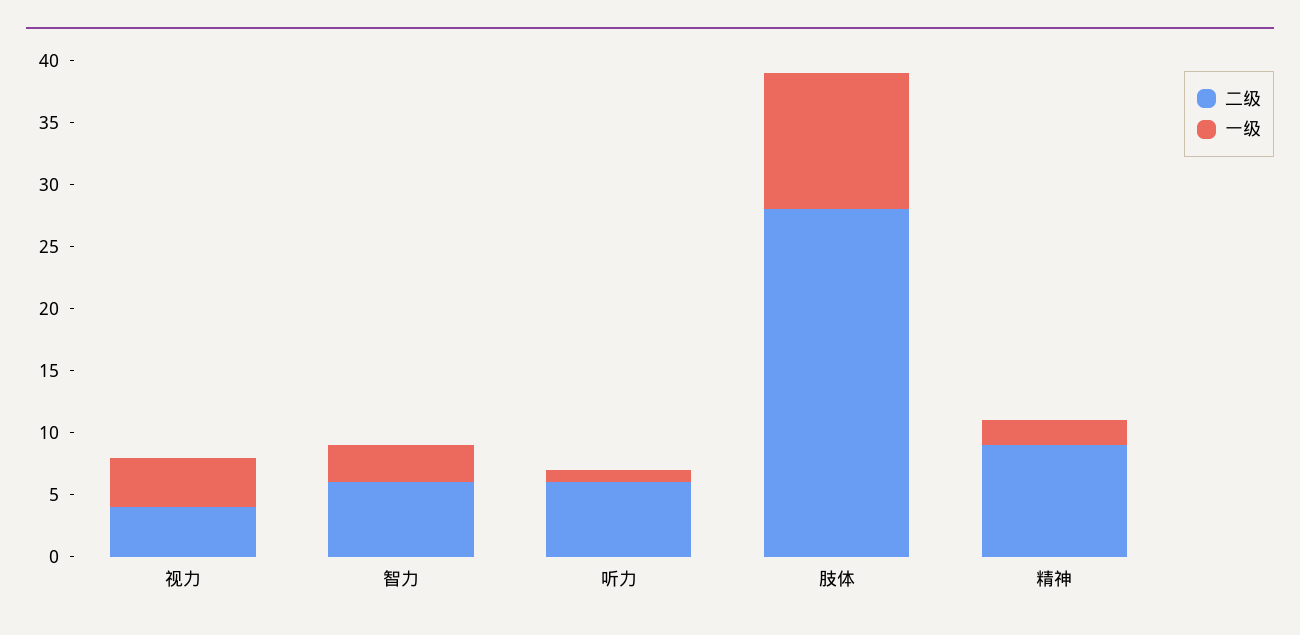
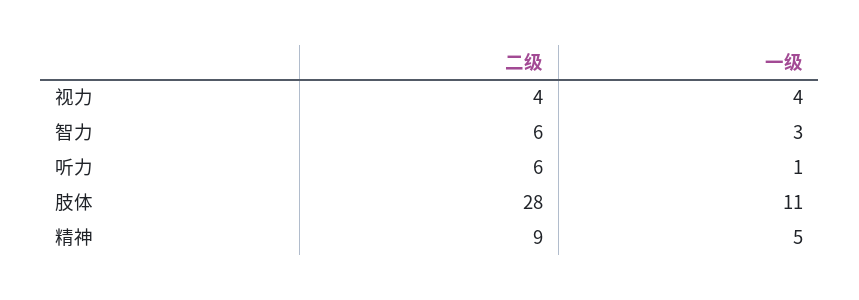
  {
    "二级": {
      "视力": 4,
      "智力": 6,
      "听力": 6,
      "肢体": 28,
      "精神": 9
    },
    "一级": {
      "视力": 4,
      "智力": 3,
      "听力": 1,
      "肢体": 11,
-     "精神": 2
+     "精神": 5
    }
  }

